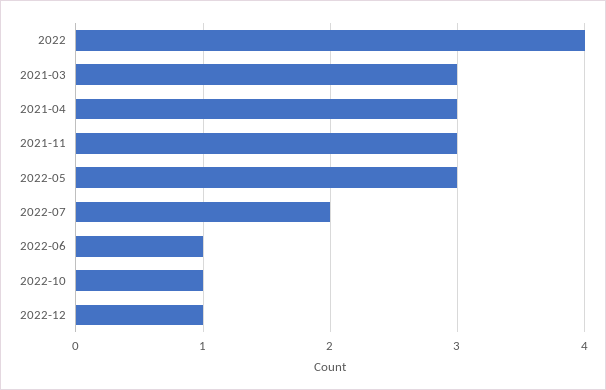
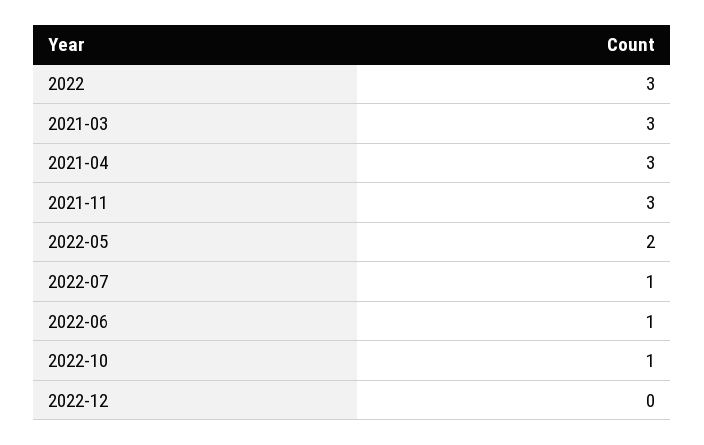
  {
-   "2022": 4,
+   "2022": 3,
    "2021-03": 3,
    "2021-04": 3,
    "2021-11": 3,
-   "2022-05": 3,
+   "2022-05": 2,
-   "2022-07": 2,
+   "2022-07": 1,
    "2022-06": 1,
    "2022-10": 1,
-   "2022-12": 1
+   "2022-12": 0
  }

